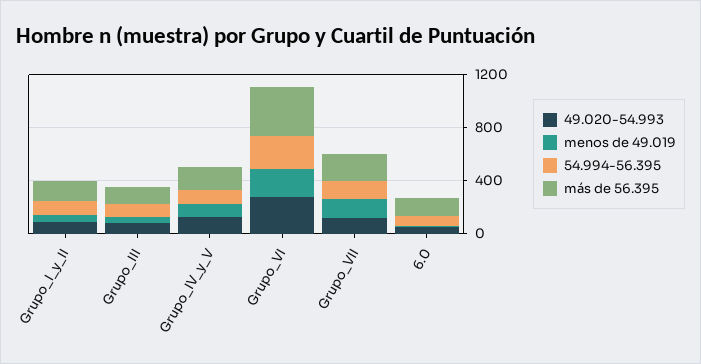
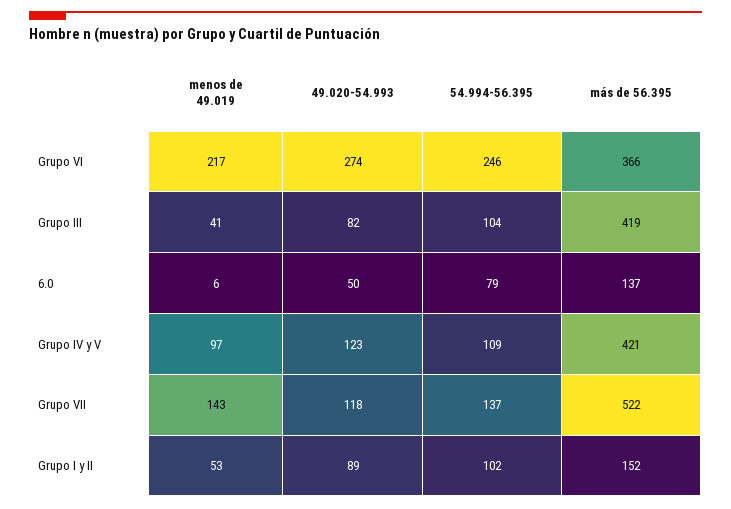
  {
    "49.020-54.993": {
      "Grupo_I_y_II": 89,
      "Grupo_III": 82,
      "Grupo_IV_y_V": 123,
      "Grupo_VI": 274,
      "Grupo_VII": 118,
      "6.0": 50
    },
    "menos de 49.019": {
      "Grupo_I_y_II": 53,
      "Grupo_III": 41,
      "Grupo_IV_y_V": 97,
      "Grupo_VI": 217,
      "Grupo_VII": 143,
      "6.0": 6
    },
    "54.994-56.395": {
      "Grupo_I_y_II": 102,
      "Grupo_III": 104,
      "Grupo_IV_y_V": 109,
      "Grupo_VI": 246,
      "Grupo_VII": 137,
      "6.0": 79
    },
    "más de 56.395": {
      "Grupo_I_y_II": 152,
-     "Grupo_III": 100,
+     "Grupo_III": 419,
-     "Grupo_IV_y_V": 200,
+     "Grupo_IV_y_V": 421,
      "Grupo_VI": 366,
-     "Grupo_VII": 200,
+     "Grupo_VII": 522,
      "6.0": 137
    }
  }

